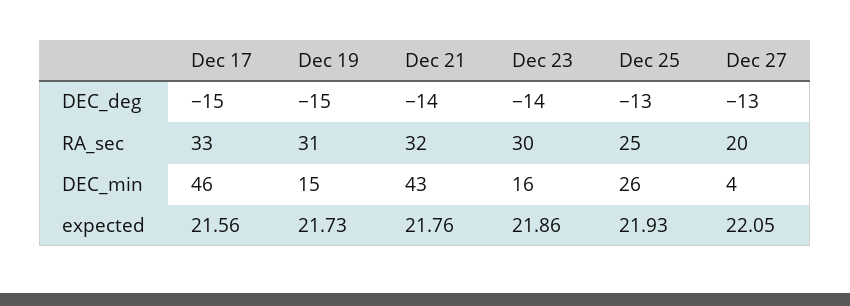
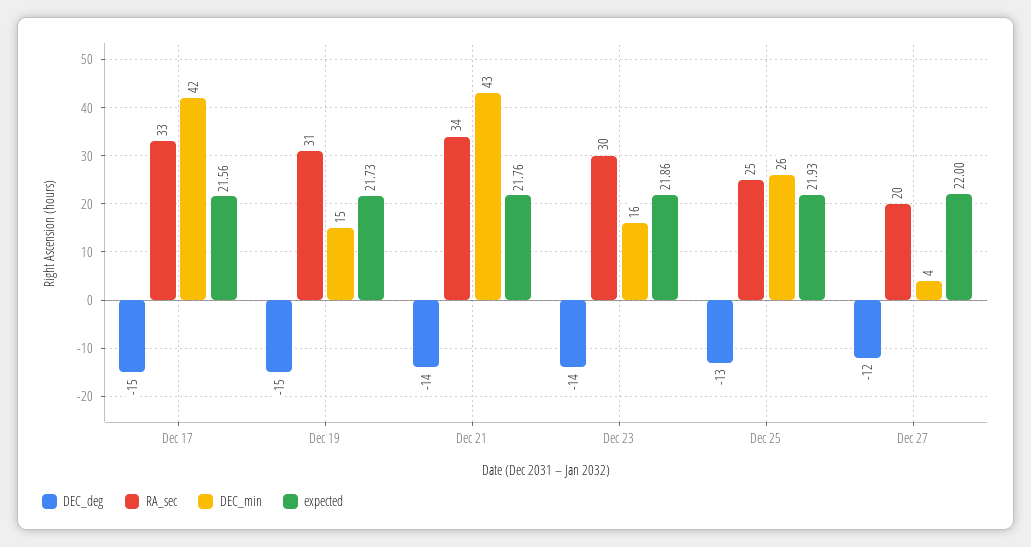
  {
    "DEC_deg": {
      "Dec 17": -15,
      "Dec 19": -15,
      "Dec 21": -14,
      "Dec 23": -14,
      "Dec 25": -13,
-     "Dec 27": -13
+     "Dec 27": -12
    },
    "RA_sec": {
      "Dec 17": 33,
      "Dec 19": 31,
-     "Dec 21": 32,
+     "Dec 21": 34,
      "Dec 23": 30,
      "Dec 25": 25,
      "Dec 27": 20
    },
    "DEC_min": {
-     "Dec 17": 46,
+     "Dec 17": 42,
      "Dec 19": 15,
      "Dec 21": 43,
      "Dec 23": 16,
      "Dec 25": 26,
      "Dec 27": 4
    },
    "expected": {
      "Dec 17": 21.56,
      "Dec 19": 21.73,
      "Dec 21": 21.76,
      "Dec 23": 21.86,
      "Dec 25": 21.93,
-     "Dec 27": 22.05
+     "Dec 27": 22
    }
  }

